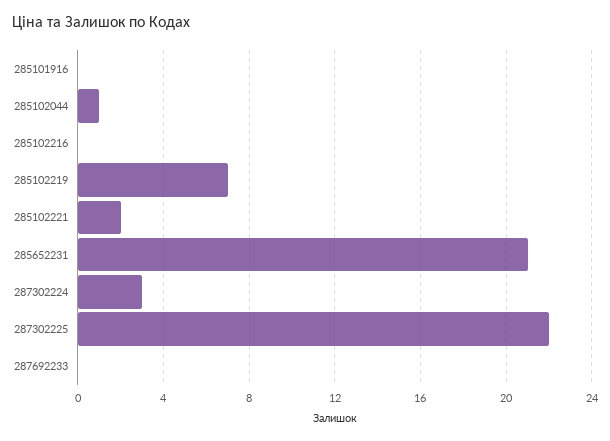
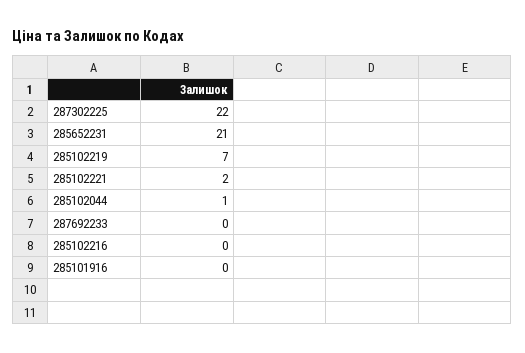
  {
    "285101916": 0,
    "285102044": 1,
    "285102216": 0,
    "285102219": 7,
    "285102221": 2,
    "285652231": 21,
-   "287302224": 3,
    "287302225": 22,
    "287692233": 0
  }

